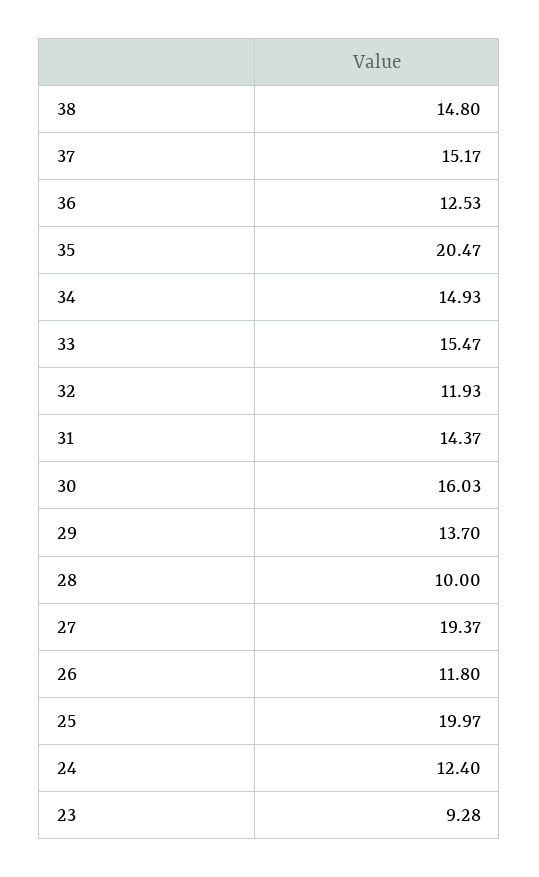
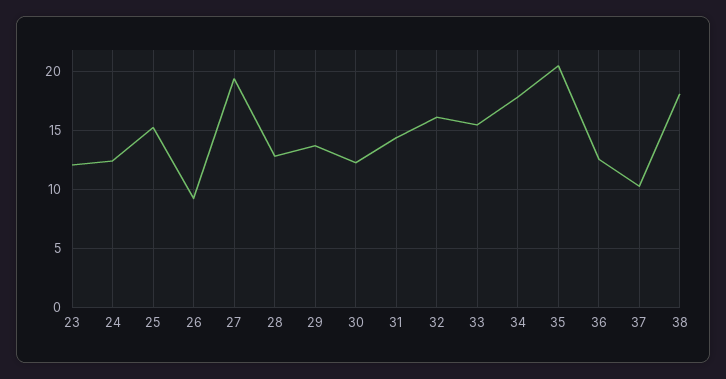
  {
-   "38": 14.8,
+   "38": 18,
-   "37": 15.17,
+   "37": 10,
    "36": 12.53,
    "35": 20.47,
-   "34": 14.93,
+   "34": 18,
    "33": 15.47,
-   "32": 11.93,
+   "32": 16,
    "31": 14.37,
-   "30": 16.03,
+   "30": 12,
    "29": 13.7,
-   "28": 10,
+   "28": 13,
    "27": 19.37,
-   "26": 11.8,
+   "26": 9,
-   "25": 19.97,
+   "25": 15,
    "24": 12.4,
-   "23": 9.28
+   "23": 12
  }

